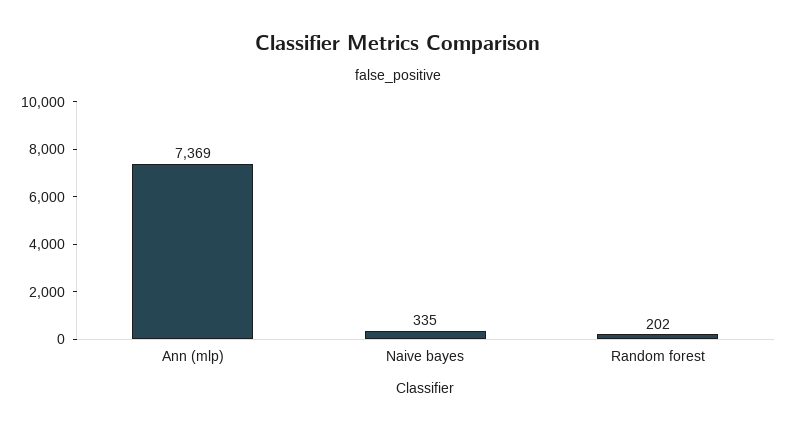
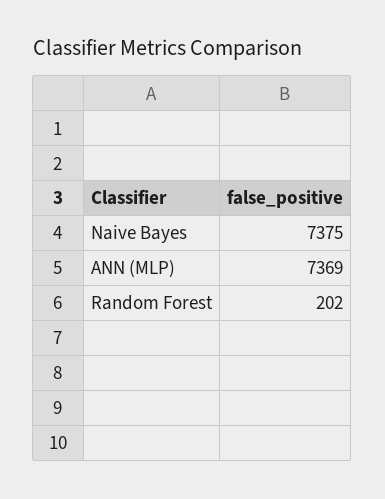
  {
    "Ann (mlp)": 7369,
-   "Naive bayes": 335,
+   "Naive bayes": 7375,
    "Random forest": 202
  }

